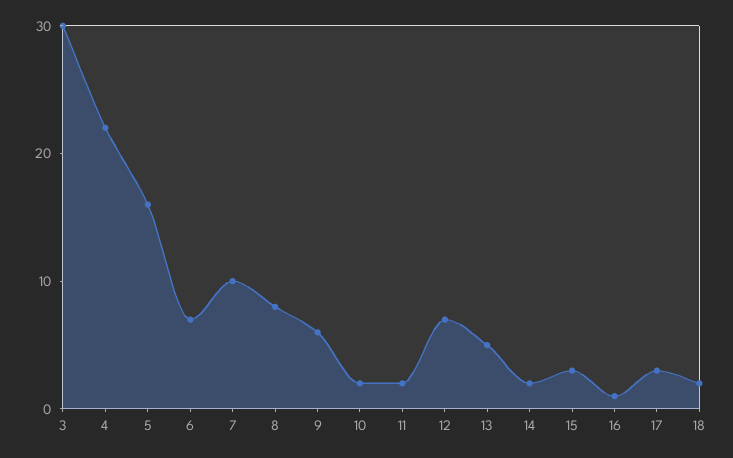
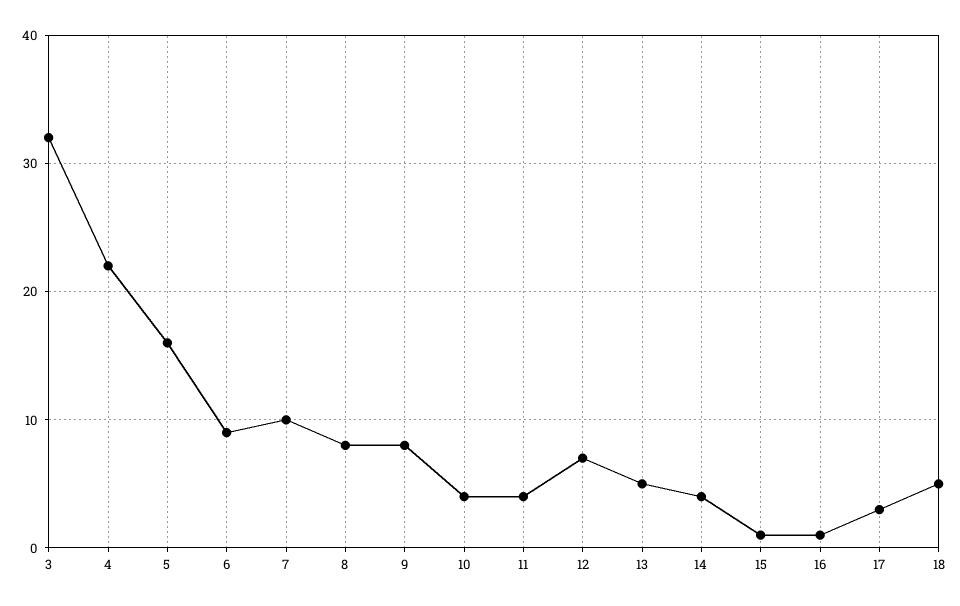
  {
-   "3": 30,
+   "3": 32,
    "4": 22,
    "5": 16,
-   "6": 7,
+   "6": 9,
    "7": 10,
    "8": 8,
-   "9": 6,
+   "9": 8,
-   "10": 2,
+   "10": 4,
-   "11": 2,
+   "11": 4,
    "12": 7,
    "13": 5,
-   "14": 2,
+   "14": 4,
-   "15": 3,
+   "15": 1,
    "16": 1,
    "17": 3,
-   "18": 2
+   "18": 5
  }

